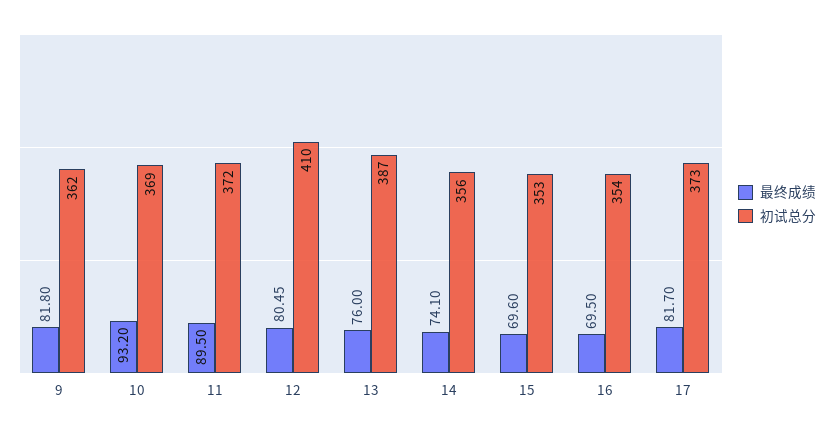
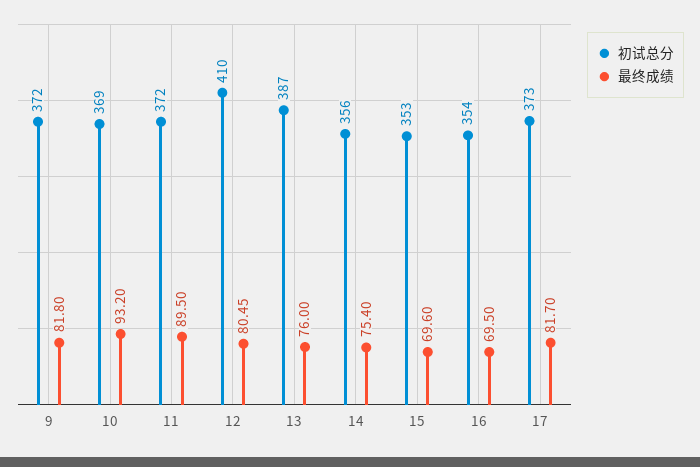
  {
    "最终成绩": {
      "9": 81.8,
      "10": 93.2,
      "11": 89.5,
      "12": 80.45,
      "13": 76,
-     "14": 74.1,
+     "14": 75.4,
      "15": 69.6,
      "16": 69.5,
      "17": 81.7
    },
    "初试总分": {
-     "9": 362,
+     "9": 372,
      "10": 369,
      "11": 372,
      "12": 410,
      "13": 387,
      "14": 356,
      "15": 353,
      "16": 354,
      "17": 373
    }
  }

